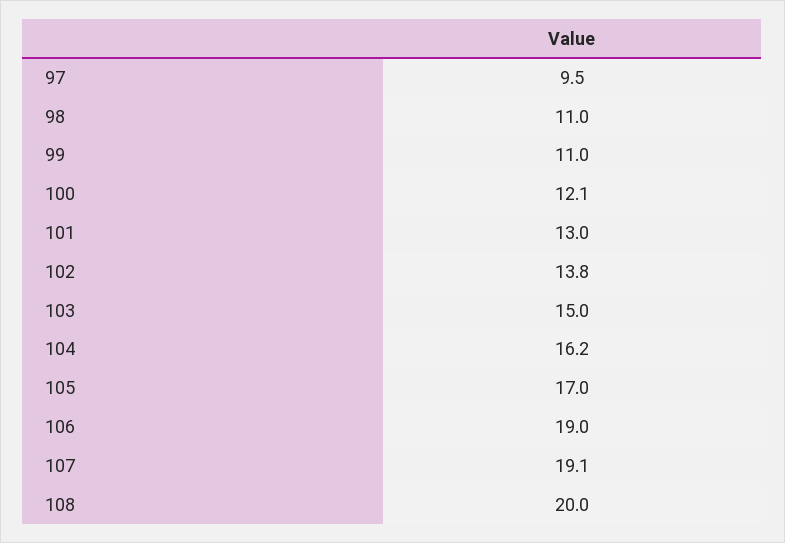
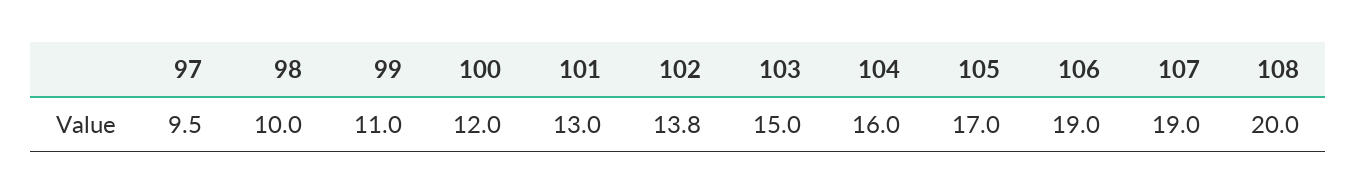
  {
    "97": 9.5,
-   "98": 11,
+   "98": 10,
    "99": 11,
-   "100": 12.1,
+   "100": 12,
    "101": 13,
    "102": 13.8,
    "103": 15,
-   "104": 16.2,
+   "104": 16,
    "105": 17,
    "106": 19,
-   "107": 19.1,
+   "107": 19,
    "108": 20
  }

